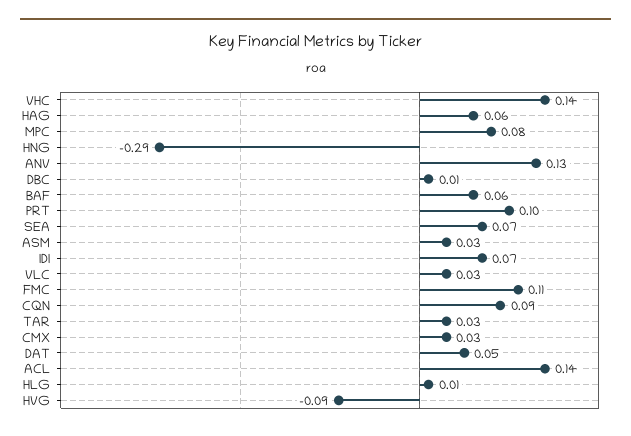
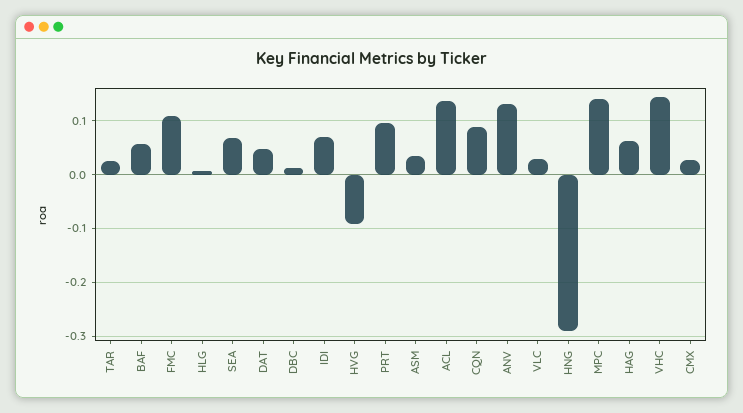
  {
    "VHC": 0.14,
    "HAG": 0.06,
-   "MPC": 0.08,
+   "MPC": 0.14,
    "HNG": -0.29,
    "ANV": 0.13,
    "DBC": 0.01,
    "BAF": 0.06,
    "PRT": 0.1,
    "SEA": 0.07,
    "ASM": 0.03,
    "IDI": 0.07,
    "VLC": 0.03,
    "FMC": 0.11,
    "CQN": 0.09,
    "TAR": 0.03,
    "CMX": 0.03,
    "DAT": 0.05,
    "ACL": 0.14,
    "HLG": 0.01,
    "HVG": -0.09
  }

